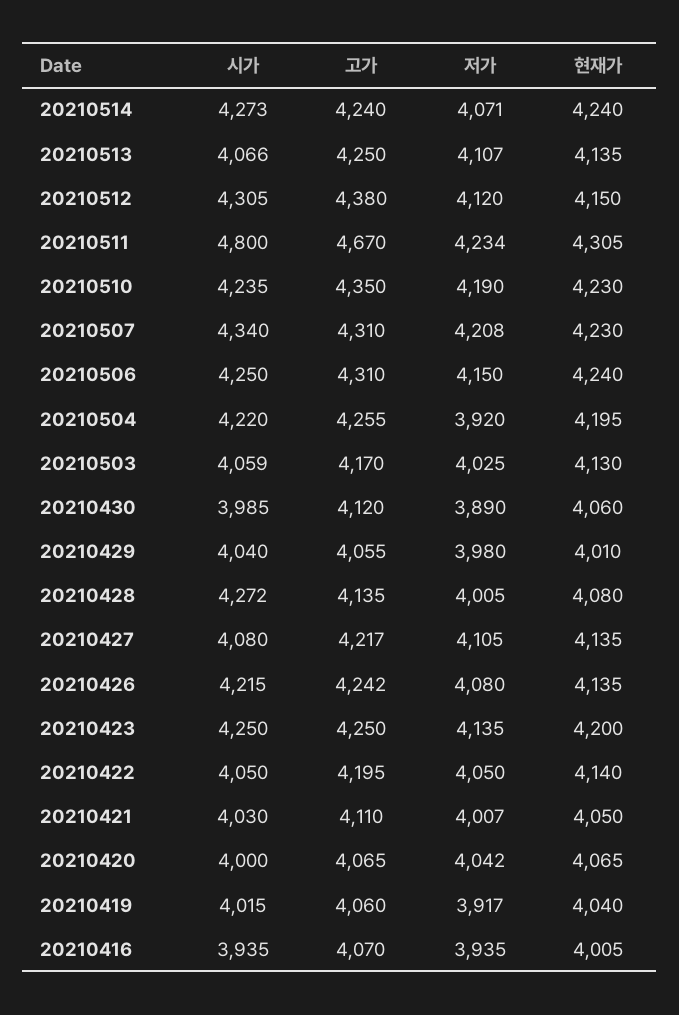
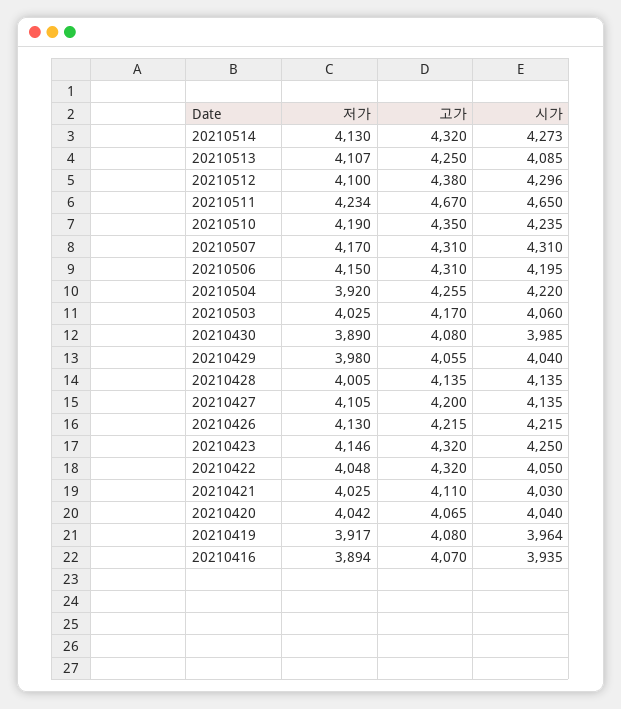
  {
    "시가": {
      "20210514": 4273,
-     "20210513": 4066,
+     "20210513": 4085,
-     "20210512": 4305,
+     "20210512": 4296,
-     "20210511": 4800,
+     "20210511": 4650,
      "20210510": 4235,
-     "20210507": 4340,
+     "20210507": 4310,
-     "20210506": 4250,
+     "20210506": 4195,
      "20210504": 4220,
-     "20210503": 4059,
+     "20210503": 4060,
      "20210430": 3985,
      "20210429": 4040,
-     "20210428": 4272,
+     "20210428": 4135,
-     "20210427": 4080,
+     "20210427": 4135,
      "20210426": 4215,
      "20210423": 4250,
      "20210422": 4050,
      "20210421": 4030,
-     "20210420": 4000,
+     "20210420": 4040,
-     "20210419": 4015,
+     "20210419": 3964,
      "20210416": 3935
    },
    "고가": {
-     "20210514": 4240,
+     "20210514": 4320,
      "20210513": 4250,
      "20210512": 4380,
      "20210511": 4670,
      "20210510": 4350,
      "20210507": 4310,
      "20210506": 4310,
      "20210504": 4255,
      "20210503": 4170,
-     "20210430": 4120,
+     "20210430": 4080,
      "20210429": 4055,
      "20210428": 4135,
-     "20210427": 4217,
+     "20210427": 4200,
-     "20210426": 4242,
+     "20210426": 4215,
-     "20210423": 4250,
+     "20210423": 4320,
-     "20210422": 4195,
+     "20210422": 4320,
      "20210421": 4110,
      "20210420": 4065,
-     "20210419": 4060,
+     "20210419": 4080,
      "20210416": 4070
    },
    "저가": {
-     "20210514": 4071,
+     "20210514": 4130,
      "20210513": 4107,
-     "20210512": 4120,
+     "20210512": 4100,
      "20210511": 4234,
      "20210510": 4190,
-     "20210507": 4208,
+     "20210507": 4170,
      "20210506": 4150,
      "20210504": 3920,
      "20210503": 4025,
      "20210430": 3890,
      "20210429": 3980,
      "20210428": 4005,
      "20210427": 4105,
-     "20210426": 4080,
+     "20210426": 4130,
-     "20210423": 4135,
+     "20210423": 4146,
-     "20210422": 4050,
+     "20210422": 4048,
-     "20210421": 4007,
+     "20210421": 4025,
      "20210420": 4042,
      "20210419": 3917,
-     "20210416": 3935
+     "20210416": 3894
-   },
+   }
-   "현재가": {
-     "20210514": 4240,
-     "20210513": 4135,
-     "20210512": 4150,
-     "20210511": 4305,
-     "20210510": 4230,
-     "20210507": 4230,
-     "20210506": 4240,
-     "20210504": 4195,
-     "20210503": 4130,
-     "20210430": 4060,
-     "20210429": 4010,
-     "20210428": 4080,
-     "20210427": 4135,
-     "20210426": 4135,
-     "20210423": 4200,
-     "20210422": 4140,
-     "20210421": 4050,
-     "20210420": 4065,
-     "20210419": 4040,
-     "20210416": 4005
-   }
  }

